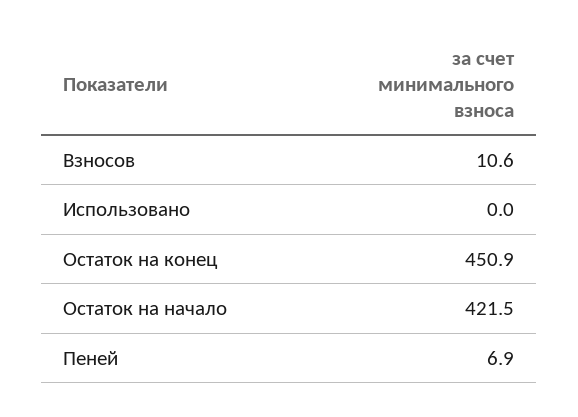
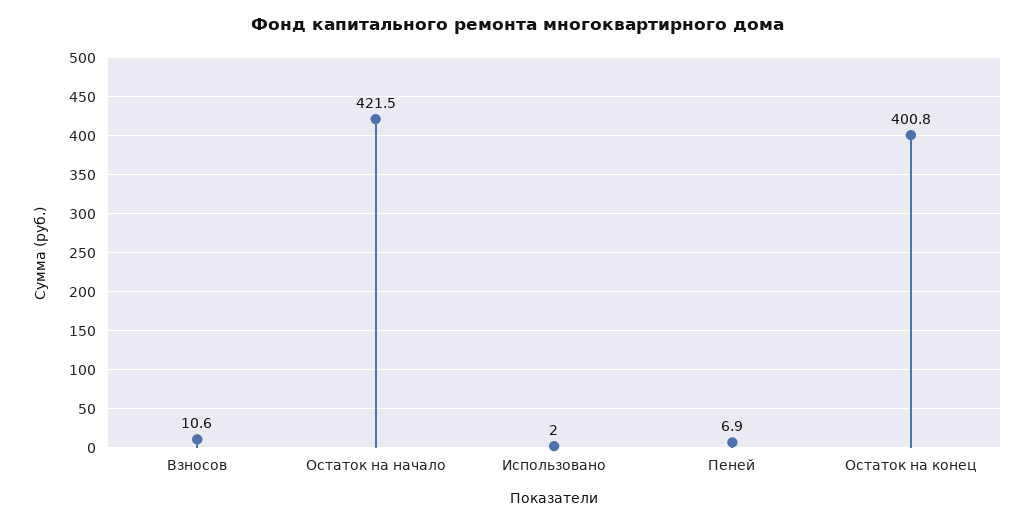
  {
    "Взносов": 10.6,
-   "Использовано": 0,
+   "Использовано": 2,
-   "Остаток на конец": 450.9,
+   "Остаток на конец": 400.8,
    "Остаток на начало": 421.5,
    "Пеней": 6.9
  }

